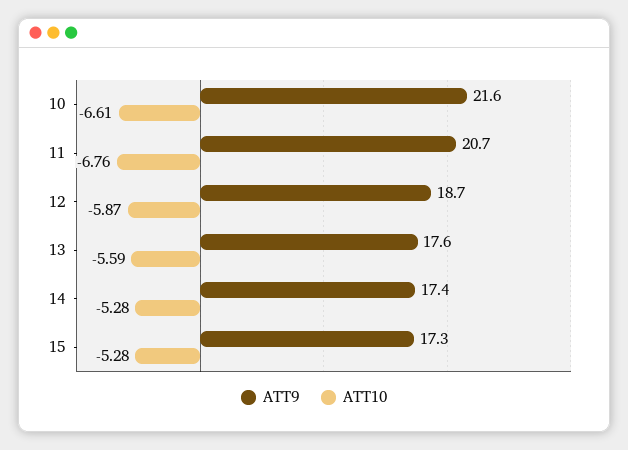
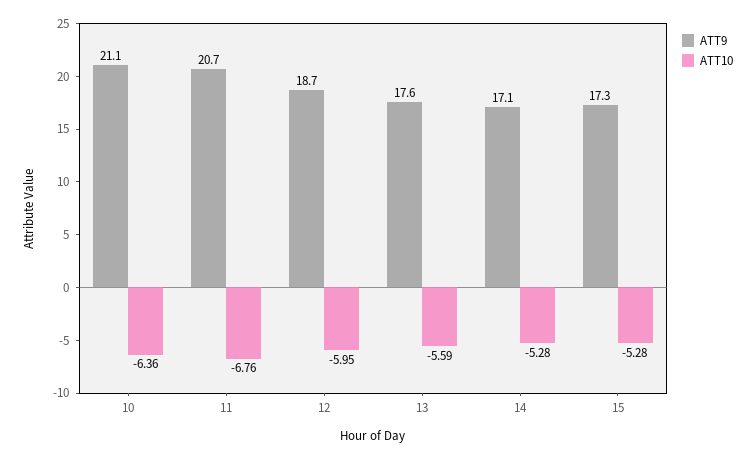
  {
    "ATT9": {
-     "10": 21.6,
+     "10": 21.1,
      "11": 20.7,
      "12": 18.7,
      "13": 17.6,
-     "14": 17.4,
+     "14": 17.1,
      "15": 17.3
    },
    "ATT10": {
-     "10": -6.61,
+     "10": -6.36,
      "11": -6.76,
-     "12": -5.87,
+     "12": -5.95,
      "13": -5.59,
      "14": -5.28,
      "15": -5.28
    }
  }

